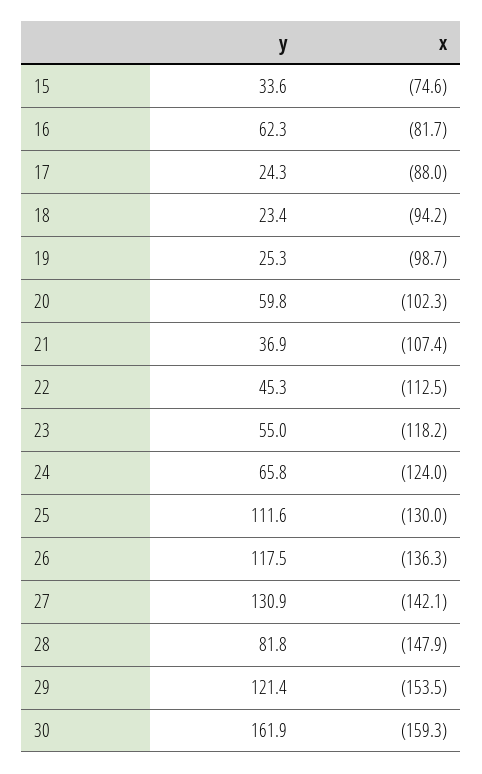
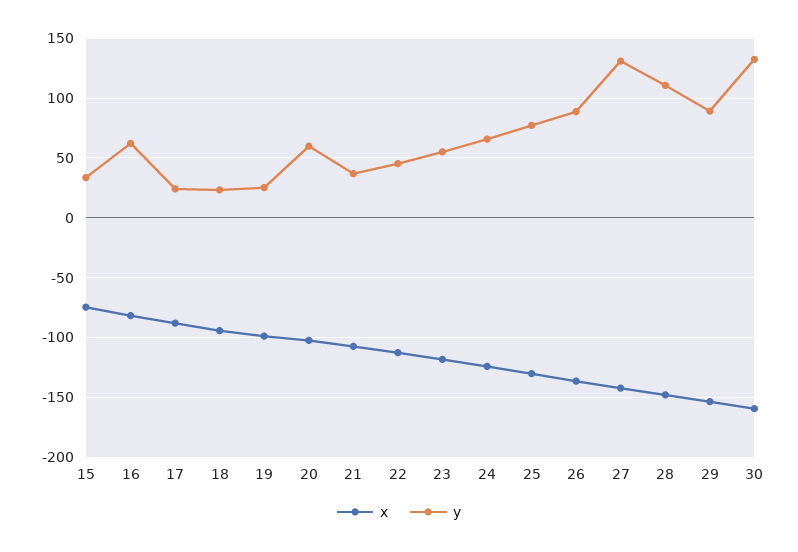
  {
    "y": {
      "15": 33.6,
      "16": 62.3,
      "17": 24.3,
      "18": 23.4,
      "19": 25.3,
      "20": 59.8,
      "21": 36.9,
      "22": 45.3,
      "23": 55,
      "24": 65.8,
-     "25": 111.6,
+     "25": 80,
-     "26": 117.5,
+     "26": 90,
      "27": 130.9,
-     "28": 81.8,
+     "28": 110,
-     "29": 121.4,
+     "29": 90,
-     "30": 161.9
+     "30": 130
    },
    "x": {
      "15": -74.6,
      "16": -81.7,
      "17": -88,
      "18": -94.2,
      "19": -98.7,
      "20": -102.3,
      "21": -107.4,
      "22": -112.5,
      "23": -118.2,
      "24": -124,
      "25": -130,
      "26": -136.3,
      "27": -142.1,
      "28": -147.9,
      "29": -153.5,
      "30": -159.3
    }
  }

